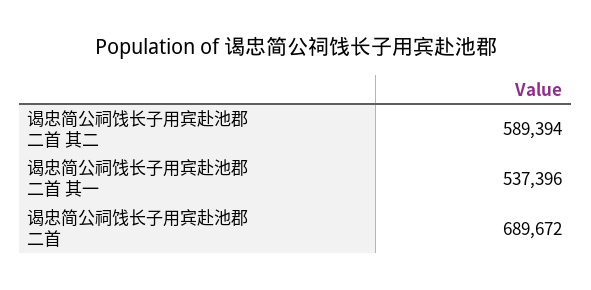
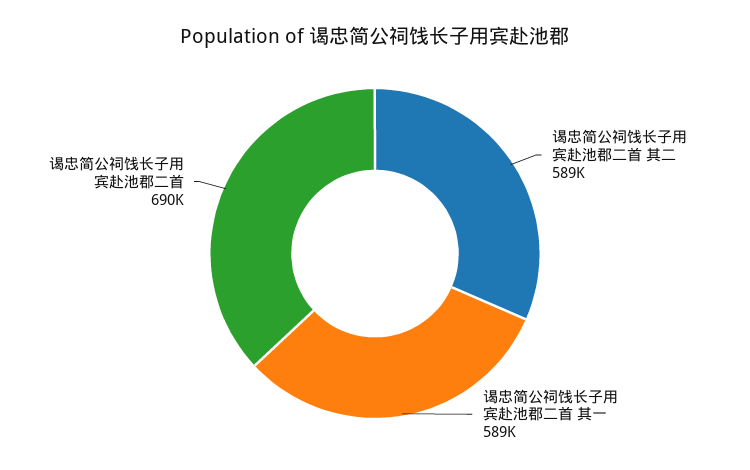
  {
    "谒忠简公祠饯长子用宾赴池郡二首 其二": 589394,
-   "谒忠简公祠饯长子用宾赴池郡二首 其一": 537396,
+   "谒忠简公祠饯长子用宾赴池郡二首 其一": 589000,
    "谒忠简公祠饯长子用宾赴池郡二首": 689672
  }

